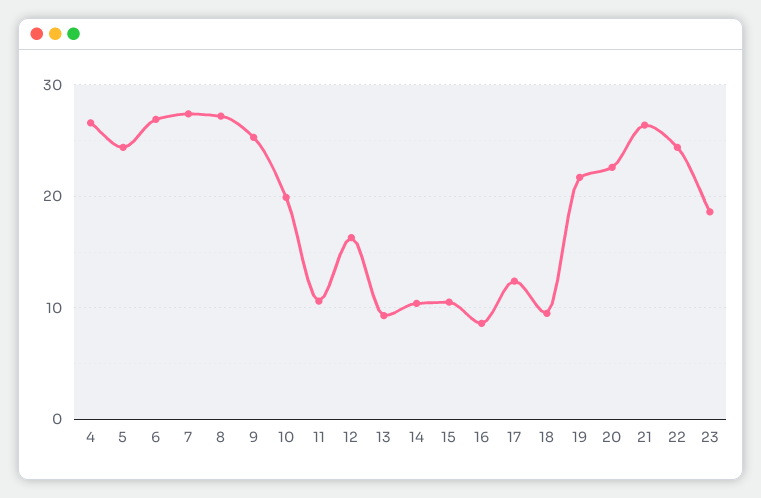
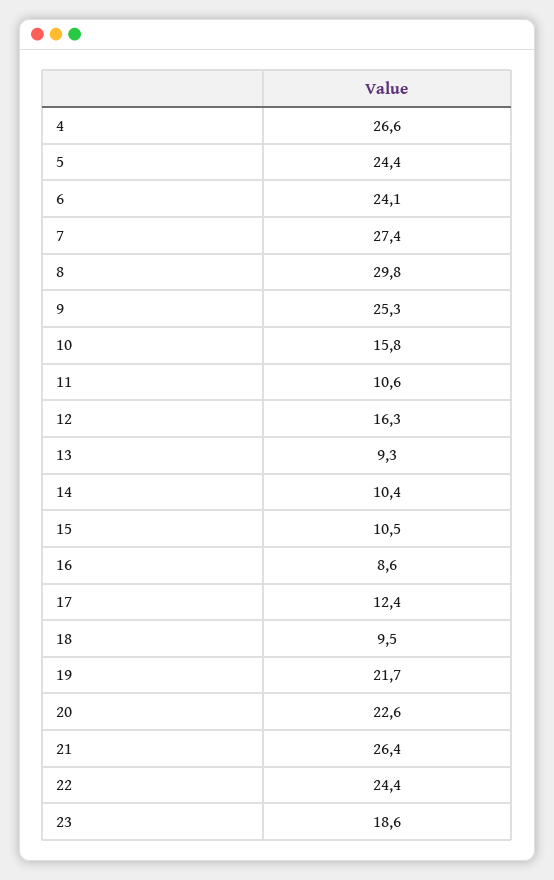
  {
    "4": 26.6,
    "5": 24.4,
-   "6": 27,
+   "6": 24.1,
    "7": 27.4,
-   "8": 27,
+   "8": 29.8,
    "9": 25.3,
-   "10": 20,
+   "10": 15.8,
    "11": 10.6,
    "12": 16.3,
    "13": 9.3,
    "14": 10.4,
    "15": 10.5,
    "16": 8.6,
    "17": 12.4,
    "18": 9.5,
    "19": 21.7,
    "20": 22.6,
    "21": 26.4,
    "22": 24.4,
    "23": 18.6
  }

